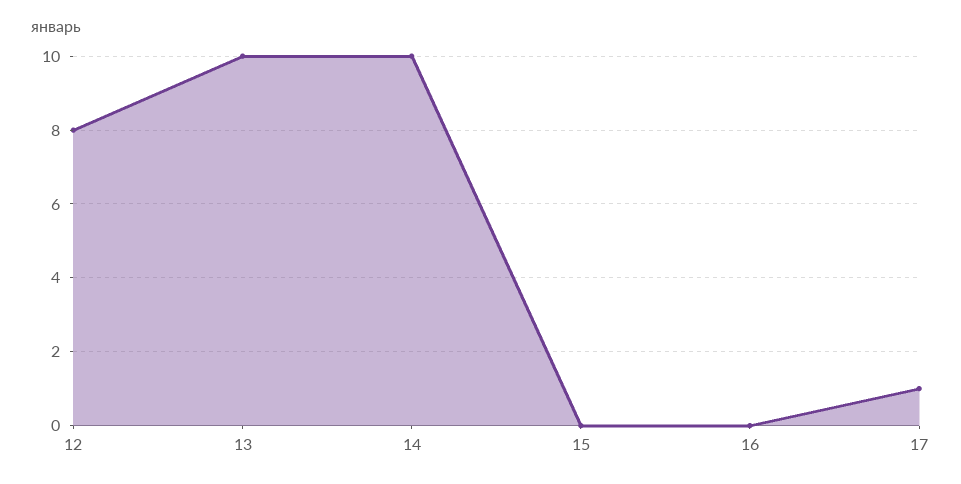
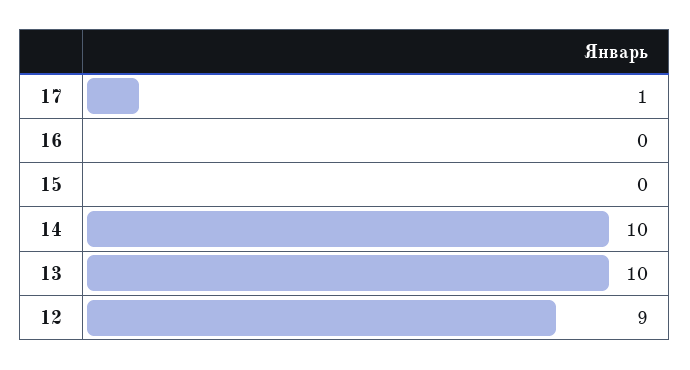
  {
-   "12": 8,
+   "12": 9,
    "13": 10,
    "14": 10,
    "15": 0,
    "16": 0,
    "17": 1
  }

